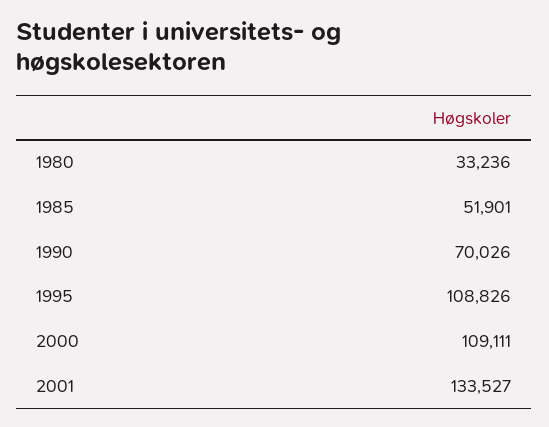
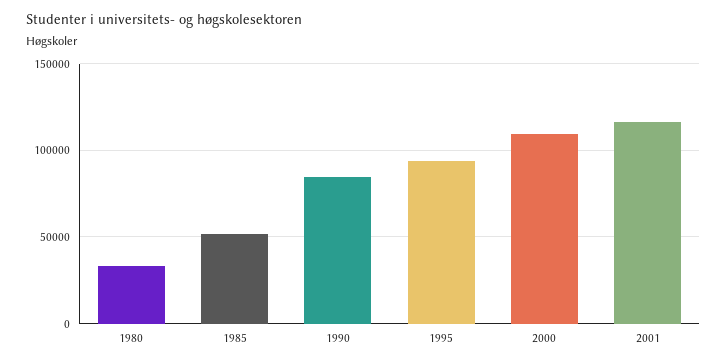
  {
    "1980": 33236,
    "1985": 51901,
-   "1990": 70026,
+   "1990": 85000,
-   "1995": 108826,
+   "1995": 95000,
    "2000": 109111,
-   "2001": 133527
+   "2001": 115000
  }

